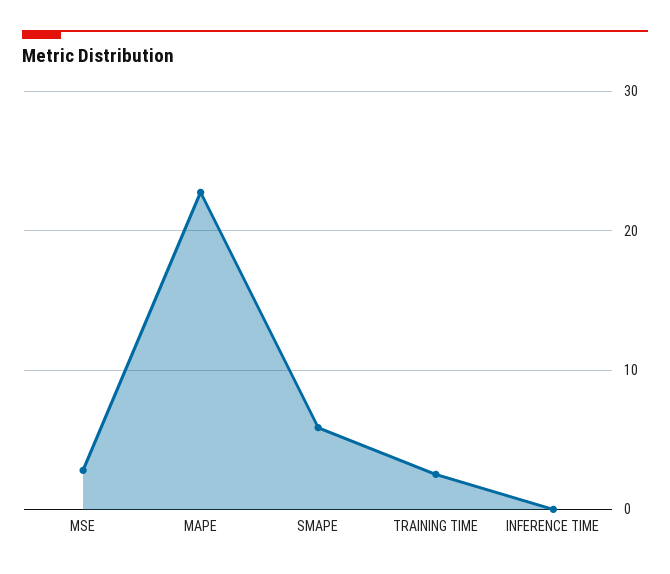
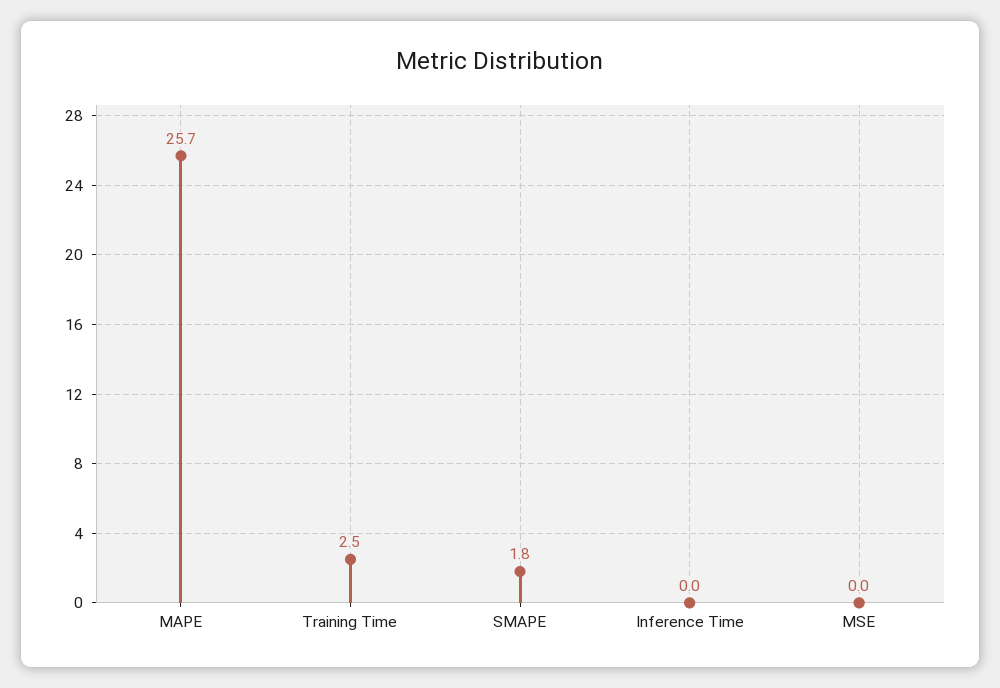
  {
-   "MSE": 3,
+   "MSE": 0,
-   "MAPE": 23,
+   "MAPE": 25.7,
-   "SMAPE": 6,
+   "SMAPE": 1.8,
    "TRAINING TIME": 2.5,
    "INFERENCE TIME": 0
  }

